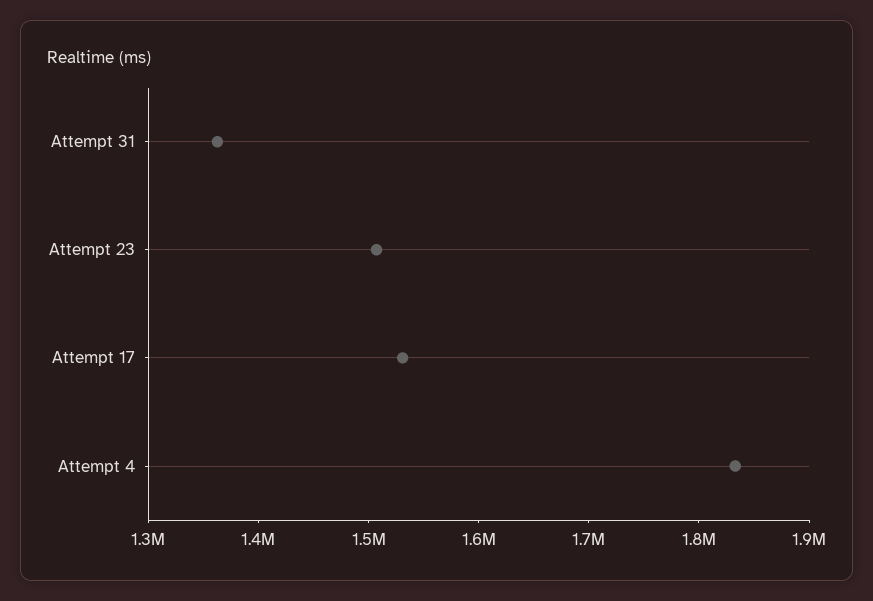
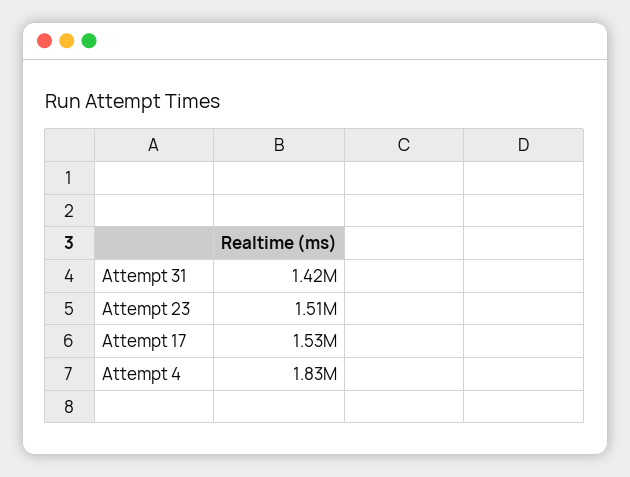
  {
-   "Attempt 31": 1360000,
+   "Attempt 31": 1420000,
    "Attempt 23": 1510000,
    "Attempt 17": 1530000,
    "Attempt 4": 1830000
  }

